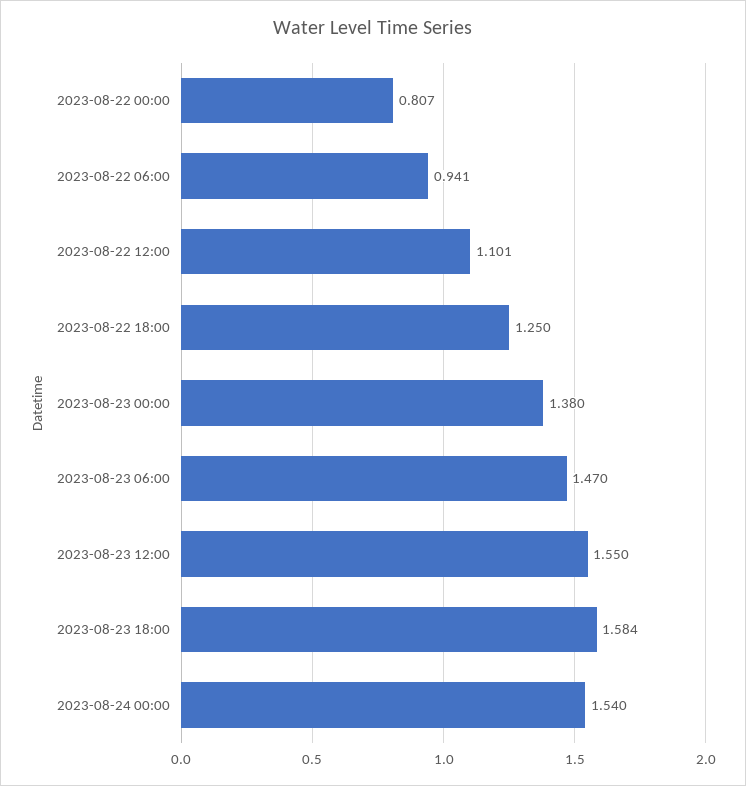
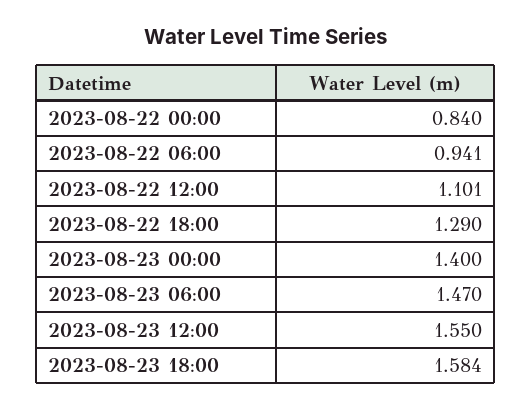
  {
-   "2023-08-22 00:00": 0.807,
+   "2023-08-22 00:00": 0.84,
    "2023-08-22 06:00": 0.941,
    "2023-08-22 12:00": 1.101,
-   "2023-08-22 18:00": 1.25,
+   "2023-08-22 18:00": 1.29,
-   "2023-08-23 00:00": 1.38,
+   "2023-08-23 00:00": 1.4,
    "2023-08-23 06:00": 1.47,
    "2023-08-23 12:00": 1.55,
-   "2023-08-23 18:00": 1.584,
+   "2023-08-23 18:00": 1.584
-   "2023-08-24 00:00": 1.54
  }

